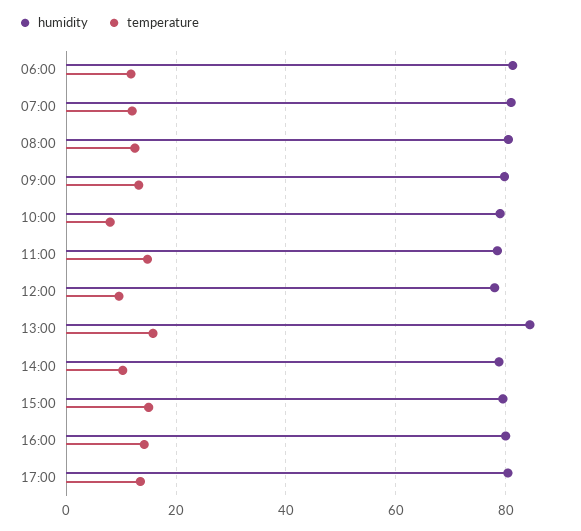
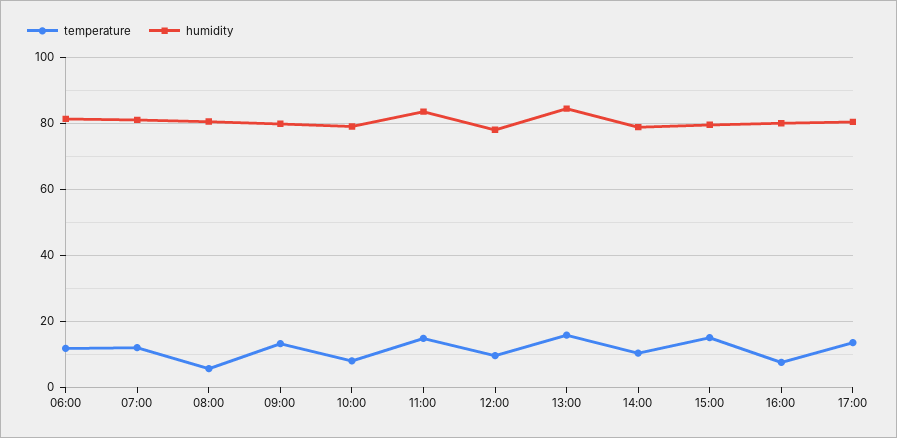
  {
    "humidity": {
      "06:00": 82,
      "07:00": 82,
      "08:00": 80,
      "09:00": 80,
      "10:00": 80,
-     "11:00": 78,
+     "11:00": 84,
      "12:00": 78,
      "13:00": 84,
      "14:00": 78,
      "15:00": 80,
      "16:00": 80,
      "17:00": 80
    },
    "temperature": {
      "06:00": 12,
      "07:00": 12,
-     "08:00": 12,
+     "08:00": 6,
      "09:00": 14,
      "10:00": 8,
      "11:00": 14,
      "12:00": 10,
      "13:00": 16,
      "14:00": 10,
      "15:00": 16,
-     "16:00": 14,
+     "16:00": 8,
      "17:00": 14
    }
  }

